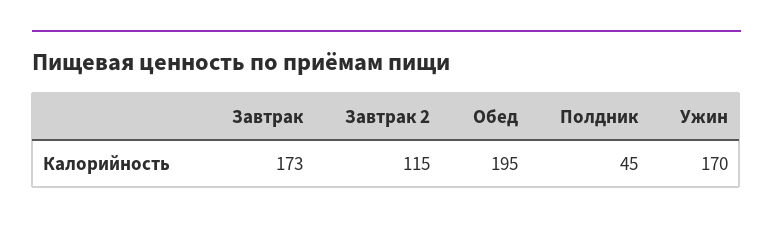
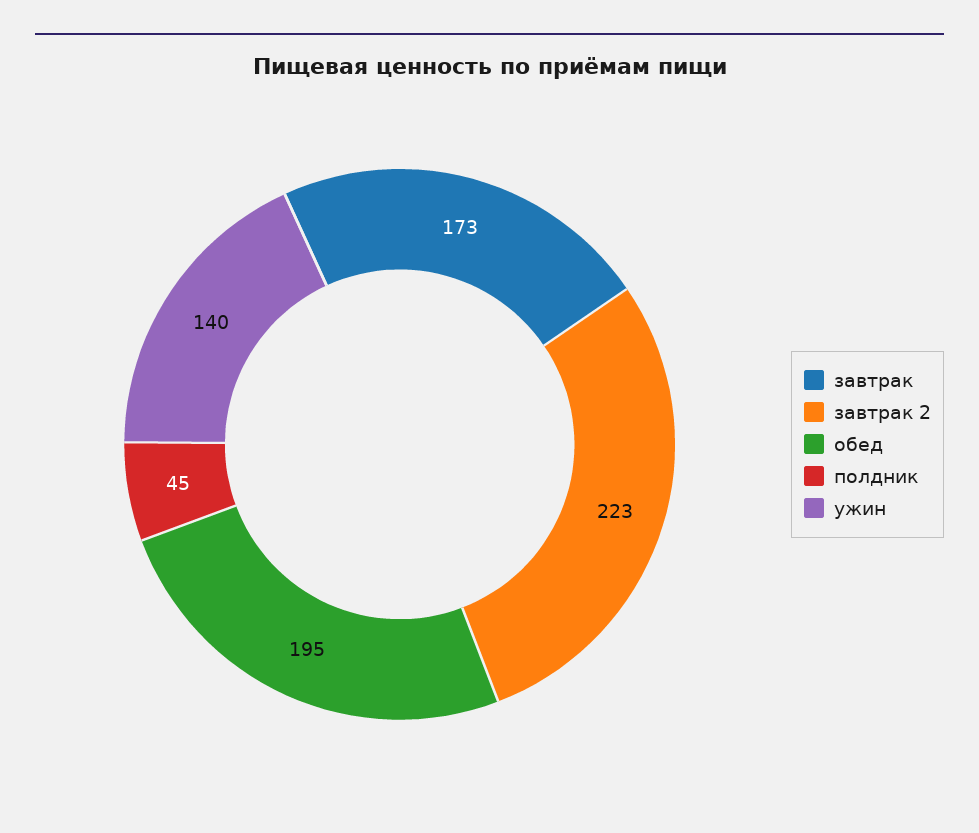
  {
    "Завтрак": 173,
-   "Завтрак 2": 115,
+   "Завтрак 2": 223,
    "Обед": 195,
    "Полдник": 45,
-   "Ужин": 170
+   "Ужин": 140
  }

